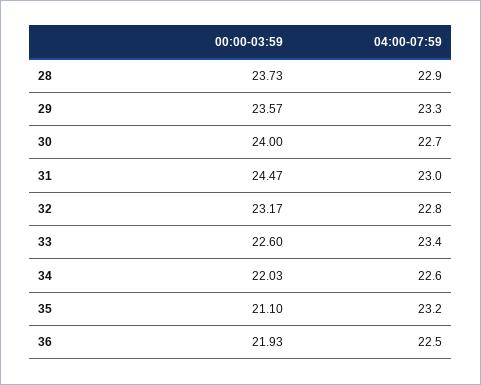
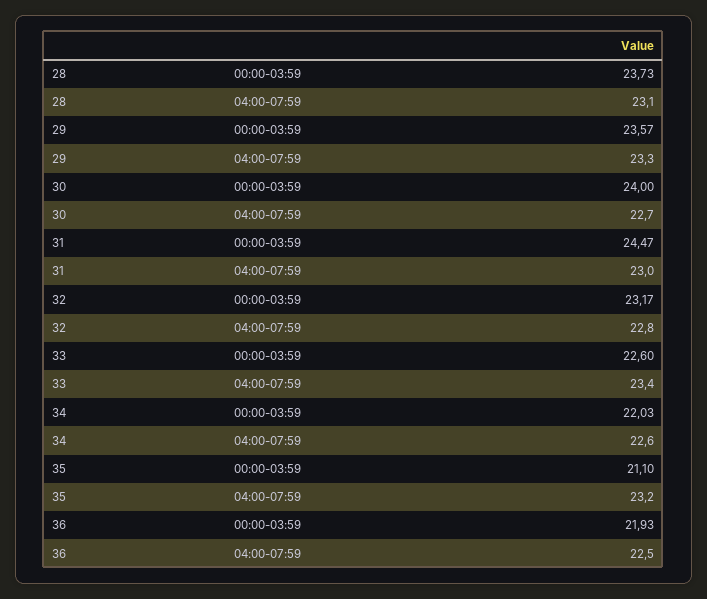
  {
    "00:00-03:59": {
      "28": 23.73,
      "29": 23.57,
      "30": 24,
      "31": 24.47,
      "32": 23.17,
      "33": 22.6,
      "34": 22.03,
      "35": 21.1,
      "36": 21.93
    },
    "04:00-07:59": {
-     "28": 22.9,
+     "28": 23.1,
      "29": 23.3,
      "30": 22.7,
      "31": 23,
      "32": 22.8,
      "33": 23.4,
      "34": 22.6,
      "35": 23.2,
      "36": 22.5
    }
  }

